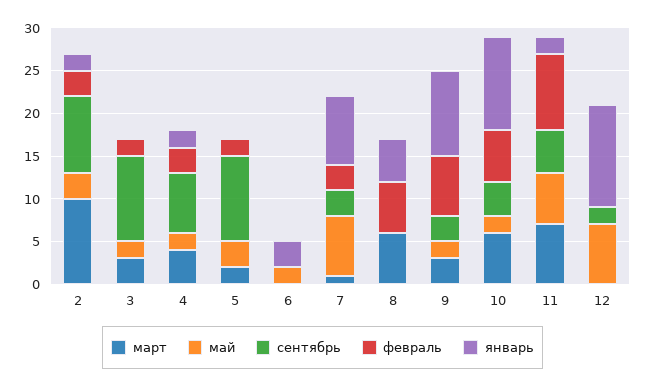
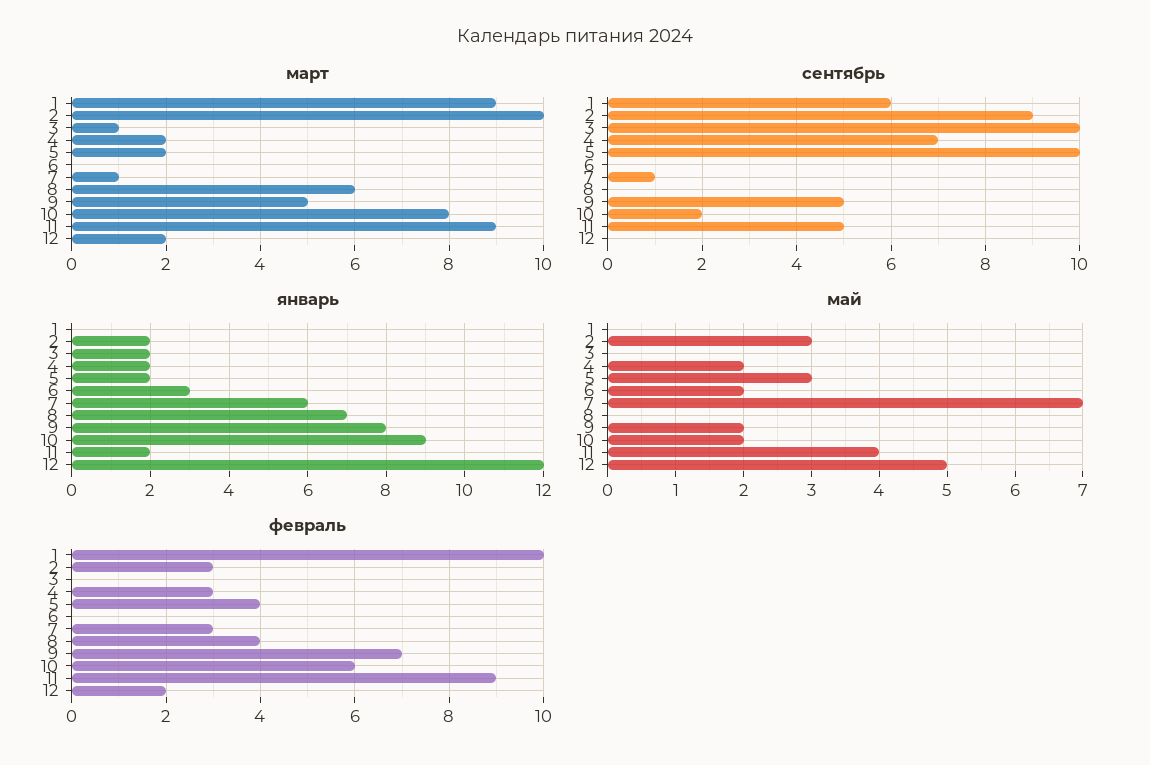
  {
    "март": {
      "2": 10,
-     "3": 3,
+     "3": 1,
-     "4": 4,
+     "4": 2,
      "5": 2,
      "6": 0,
      "7": 1,
      "8": 6,
-     "9": 3,
+     "9": 5,
-     "10": 6,
+     "10": 8,
-     "11": 7,
+     "11": 9,
-     "12": 0
+     "12": 2,
+     "1": 9
    },
    "май": {
      "2": 3,
-     "3": 2,
+     "3": 0,
      "4": 2,
      "5": 3,
      "6": 2,
      "7": 7,
      "8": 0,
      "9": 2,
      "10": 2,
-     "11": 6,
+     "11": 4,
-     "12": 7
+     "12": 5,
+     "1": 0
    },
    "сентябрь": {
      "2": 9,
      "3": 10,
      "4": 7,
      "5": 10,
      "6": 0,
-     "7": 3,
+     "7": 1,
      "8": 0,
-     "9": 3,
+     "9": 5,
-     "10": 4,
+     "10": 2,
      "11": 5,
-     "12": 2
+     "12": 0,
+     "1": 6
    },
    "февраль": {
      "2": 3,
-     "3": 2,
+     "3": 0,
      "4": 3,
-     "5": 2,
+     "5": 4,
      "6": 0,
      "7": 3,
-     "8": 6,
+     "8": 4,
      "9": 7,
      "10": 6,
      "11": 9,
-     "12": 0
+     "12": 2,
+     "1": 10
    },
    "январь": {
      "2": 2,
-     "3": 0,
+     "3": 2,
      "4": 2,
-     "5": 0,
+     "5": 2,
      "6": 3,
-     "7": 8,
+     "7": 6,
-     "8": 5,
+     "8": 7,
-     "9": 10,
+     "9": 8,
-     "10": 11,
+     "10": 9,
      "11": 2,
-     "12": 12
+     "12": 12,
+     "1": 0
    }
  }

